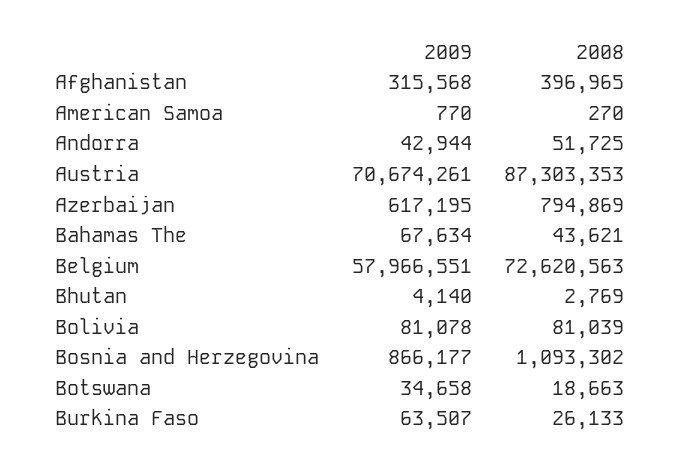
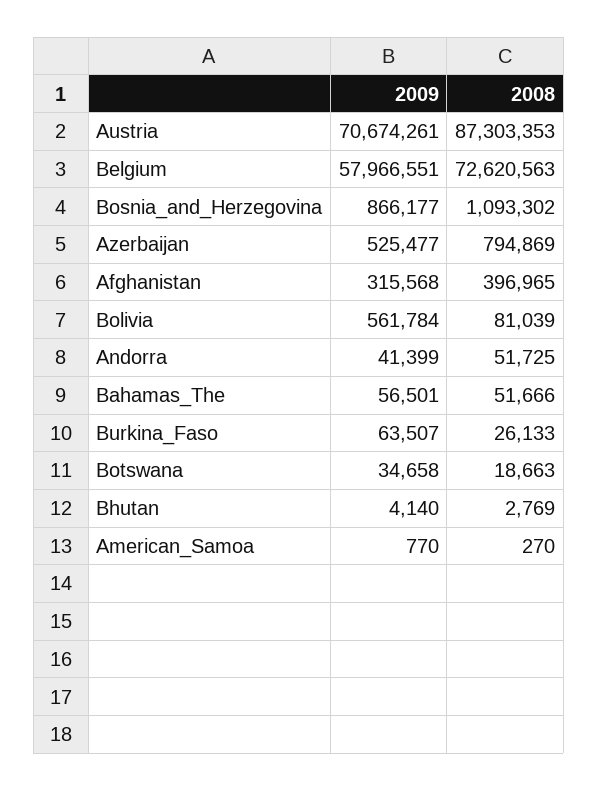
  {
    "2009": {
      "Afghanistan": 315568,
      "American Samoa": 770,
-     "Andorra": 42944,
+     "Andorra": 41399,
      "Austria": 70674261,
-     "Azerbaijan": 617195,
+     "Azerbaijan": 525477,
-     "Bahamas The": 67634,
+     "Bahamas The": 56501,
      "Belgium": 57966551,
      "Bhutan": 4140,
-     "Bolivia": 81078,
+     "Bolivia": 561784,
      "Bosnia and Herzegovina": 866177,
      "Botswana": 34658,
      "Burkina Faso": 63507
    },
    "2008": {
      "Afghanistan": 396965,
      "American Samoa": 270,
      "Andorra": 51725,
      "Austria": 87303353,
      "Azerbaijan": 794869,
-     "Bahamas The": 43621,
+     "Bahamas The": 51666,
      "Belgium": 72620563,
      "Bhutan": 2769,
      "Bolivia": 81039,
      "Bosnia and Herzegovina": 1093302,
      "Botswana": 18663,
      "Burkina Faso": 26133
    }
  }

